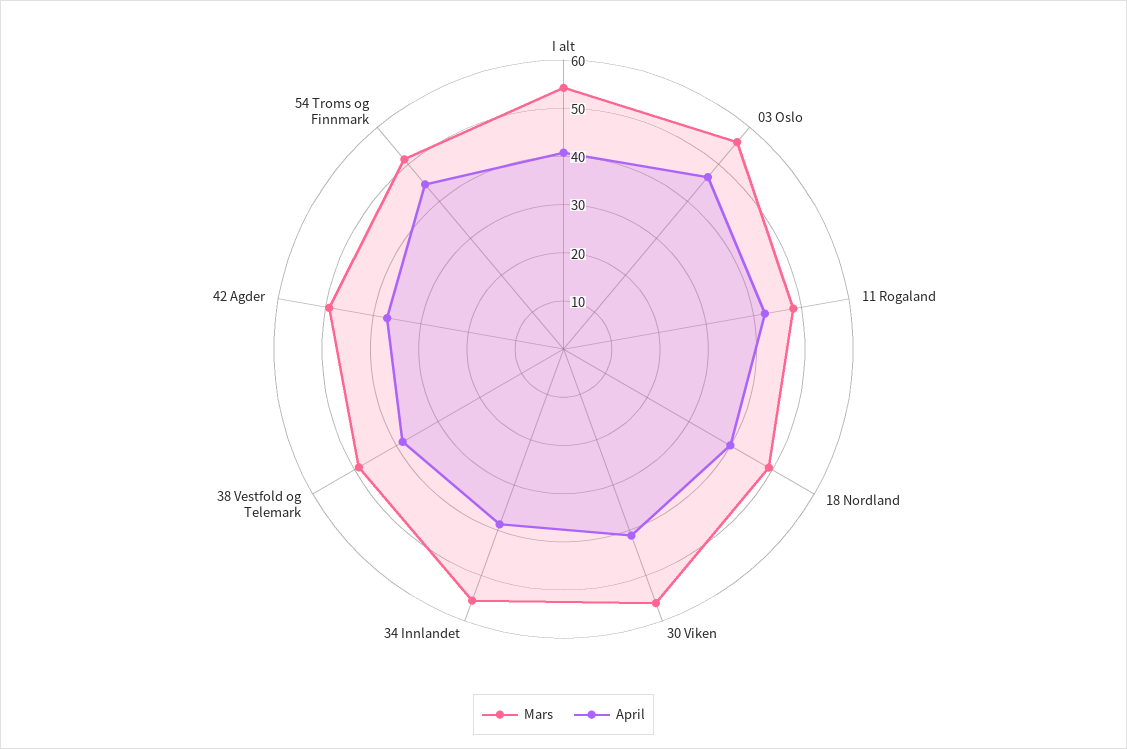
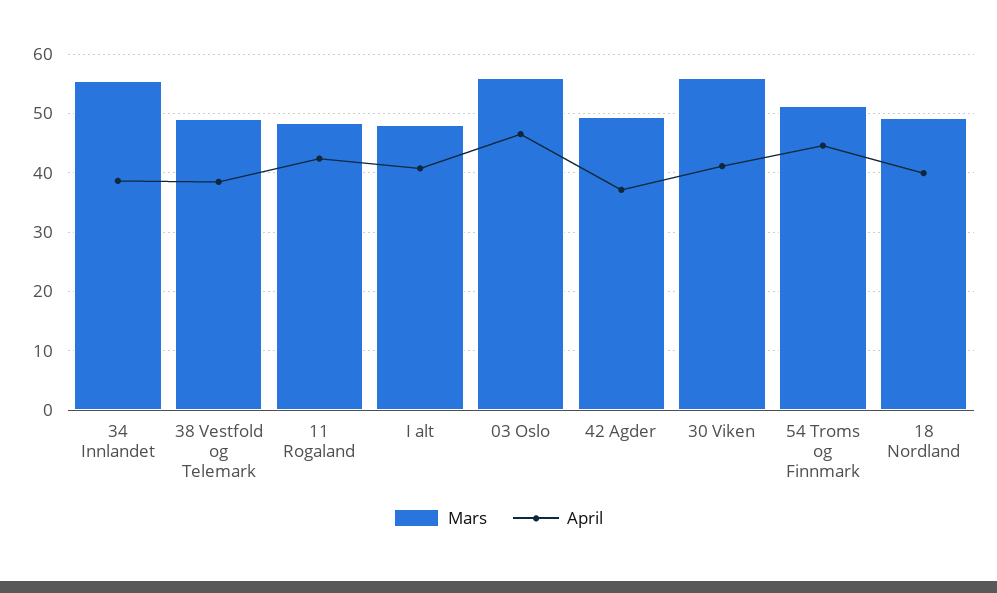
  {
    "Mars": {
-     "I alt": 54,
+     "I alt": 48,
      "03 Oslo": 56,
      "11 Rogaland": 48,
      "18 Nordland": 50,
      "30 Viken": 56,
      "34 Innlandet": 56,
      "38 Vestfold og Telemark": 48,
      "42 Agder": 50,
      "54 Troms og Finnmark": 52
    },
    "April": {
      "I alt": 40,
      "03 Oslo": 46,
      "11 Rogaland": 42,
      "18 Nordland": 40,
      "30 Viken": 42,
      "34 Innlandet": 38,
      "38 Vestfold og Telemark": 38,
      "42 Agder": 38,
      "54 Troms og Finnmark": 44
    }
  }

